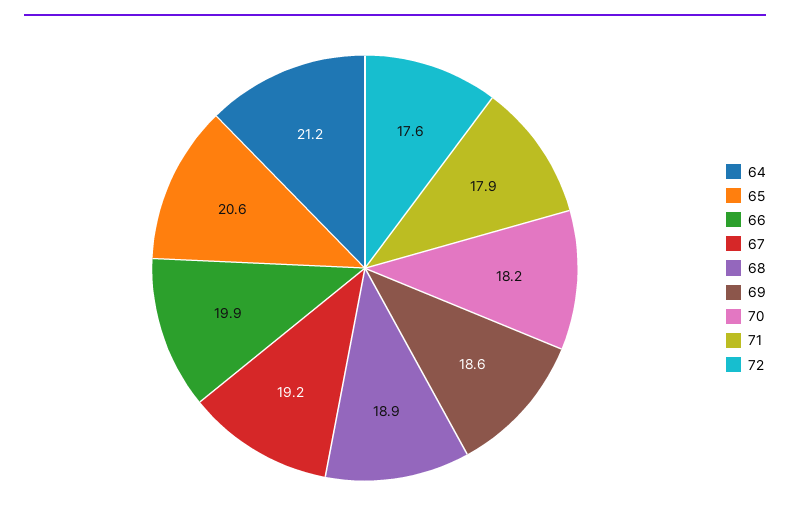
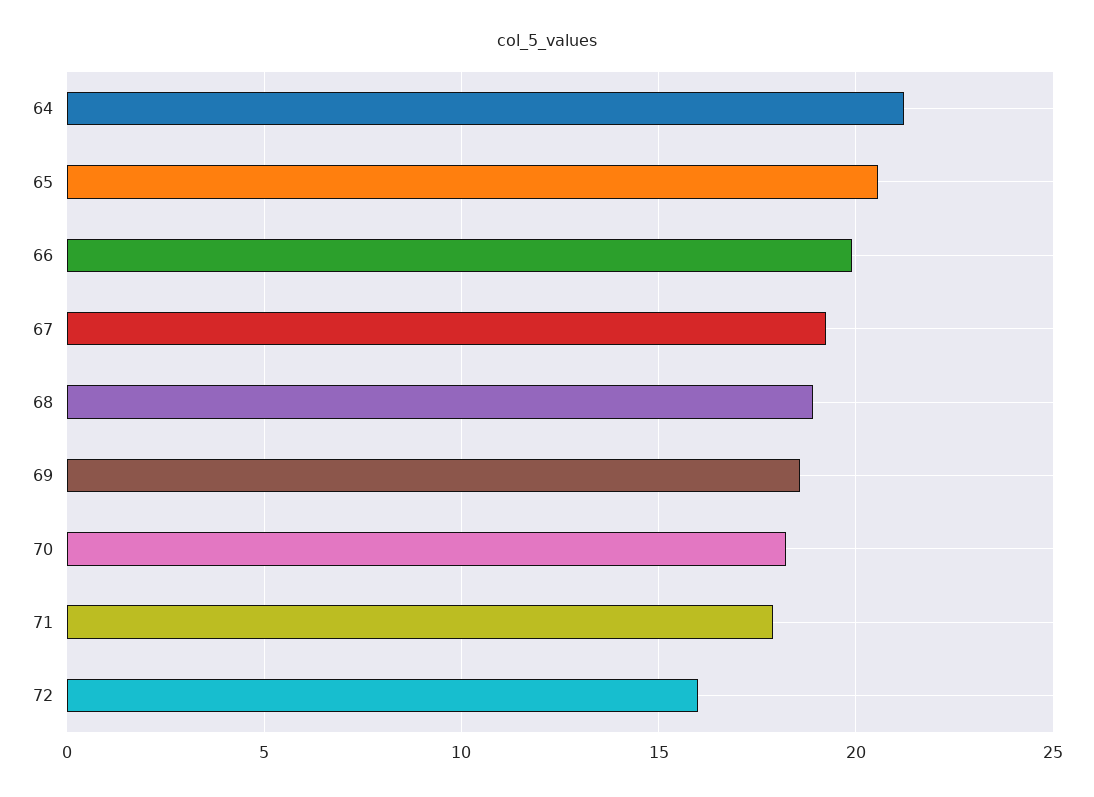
  {
    "64": 21.2,
    "65": 20.6,
    "66": 19.9,
    "67": 19.2,
    "68": 18.9,
    "69": 18.6,
    "70": 18.2,
    "71": 17.9,
-   "72": 17.6
+   "72": 16
  }

